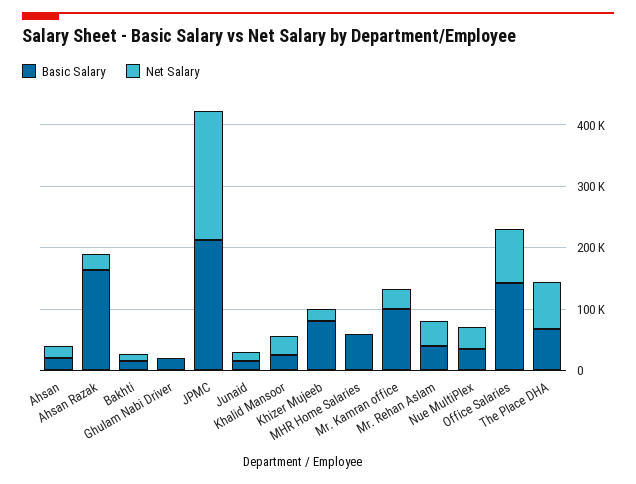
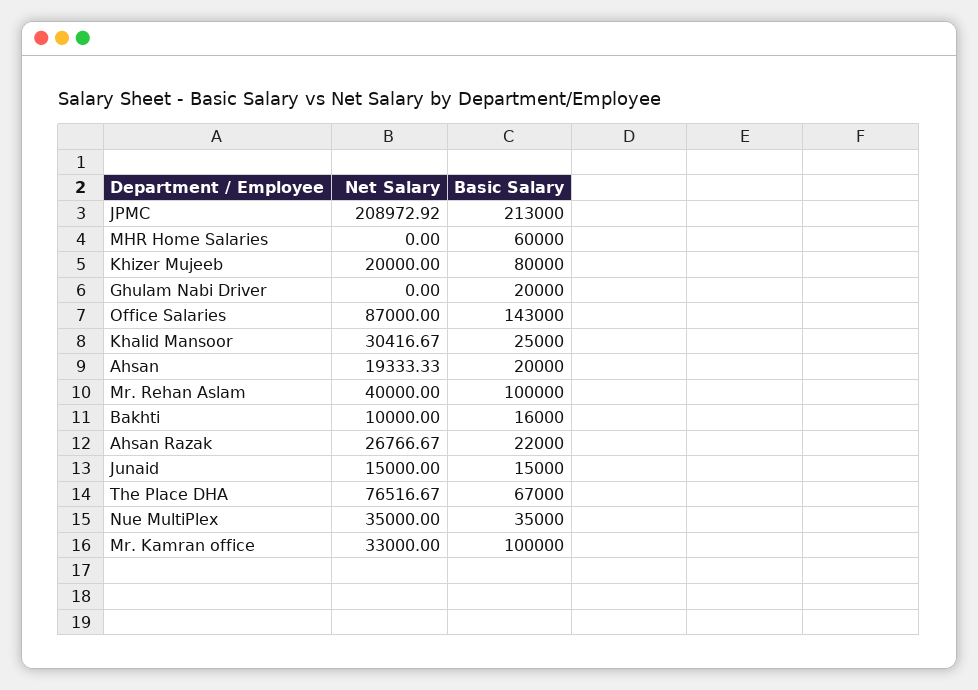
  {
    "Basic Salary": {
      "Ahsan": 20000,
-     "Ahsan Razak": 160000,
+     "Ahsan Razak": 22000,
      "Bakhti": 16000,
      "Ghulam Nabi Driver": 20000,
      "JPMC": 213000,
      "Junaid": 15000,
      "Khalid Mansoor": 25000,
      "Khizer Mujeeb": 80000,
      "MHR Home Salaries": 60000,
      "Mr. Kamran office": 100000,
-     "Mr. Rehan Aslam": 40000,
+     "Mr. Rehan Aslam": 100000,
      "Nue MultiPlex": 35000,
      "Office Salaries": 143000,
      "The Place DHA": 67000
    },
    "Net Salary": {
      "Ahsan": 19333.33,
      "Ahsan Razak": 26766.67,
      "Bakhti": 10000,
      "Ghulam Nabi Driver": 0,
      "JPMC": 208972.92,
      "Junaid": 15000,
      "Khalid Mansoor": 30416.67,
      "Khizer Mujeeb": 20000,
      "MHR Home Salaries": 0,
      "Mr. Kamran office": 33000,
      "Mr. Rehan Aslam": 40000,
      "Nue MultiPlex": 35000,
      "Office Salaries": 87000,
      "The Place DHA": 76516.67
    }
  }

